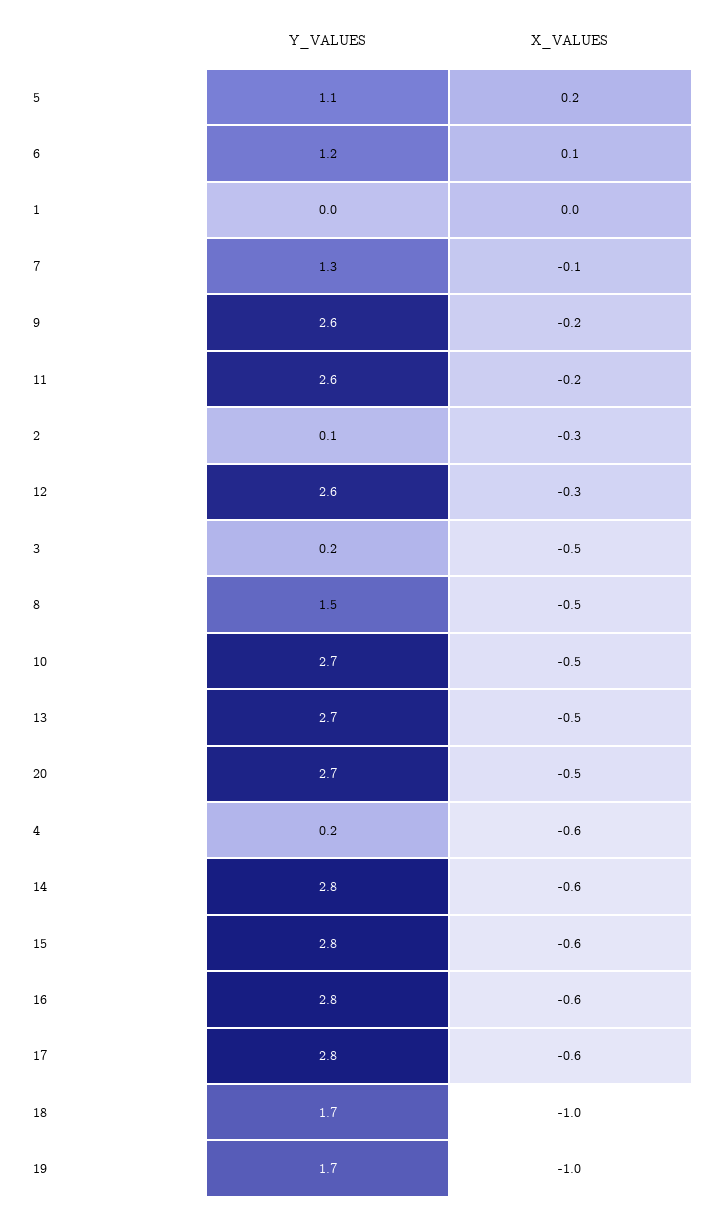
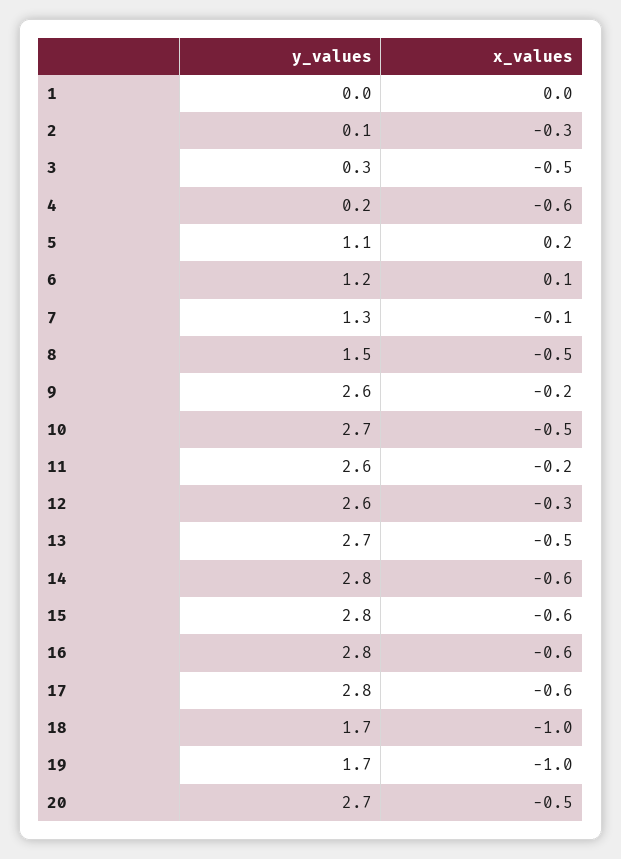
  {
    "Y_VALUES": {
      "5": 1.1,
      "6": 1.2,
      "1": 0,
      "7": 1.3,
      "9": 2.6,
      "11": 2.6,
      "2": 0.1,
      "12": 2.6,
-     "3": 0.2,
+     "3": 0.3,
      "8": 1.5,
      "10": 2.7,
      "13": 2.7,
      "20": 2.7,
      "4": 0.2,
      "14": 2.8,
      "15": 2.8,
      "16": 2.8,
      "17": 2.8,
      "18": 1.7,
      "19": 1.7
    },
    "X_VALUES": {
      "5": 0.2,
      "6": 0.1,
      "1": 0,
      "7": -0.1,
      "9": -0.2,
      "11": -0.2,
      "2": -0.3,
      "12": -0.3,
      "3": -0.5,
      "8": -0.5,
      "10": -0.5,
      "13": -0.5,
      "20": -0.5,
      "4": -0.6,
      "14": -0.6,
      "15": -0.6,
      "16": -0.6,
      "17": -0.6,
      "18": -1,
      "19": -1
    }
  }

